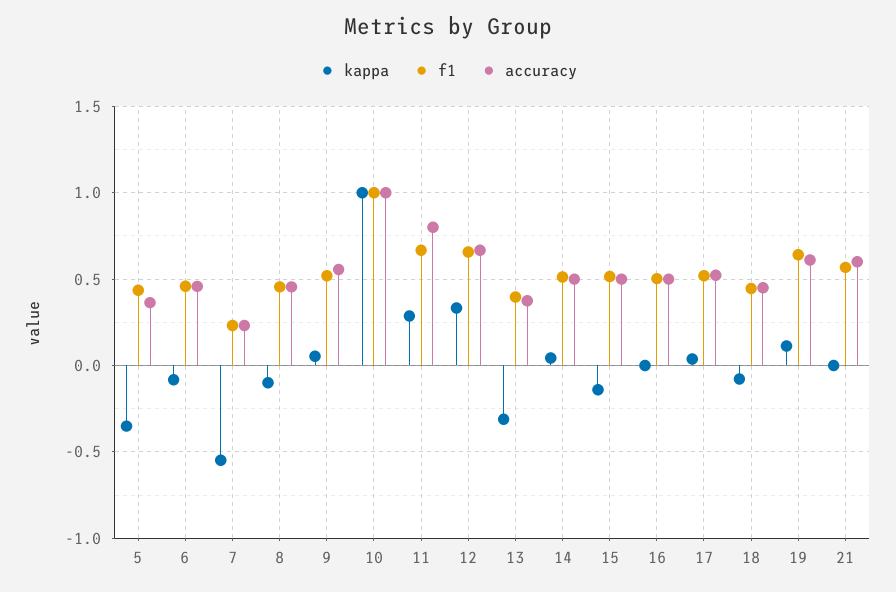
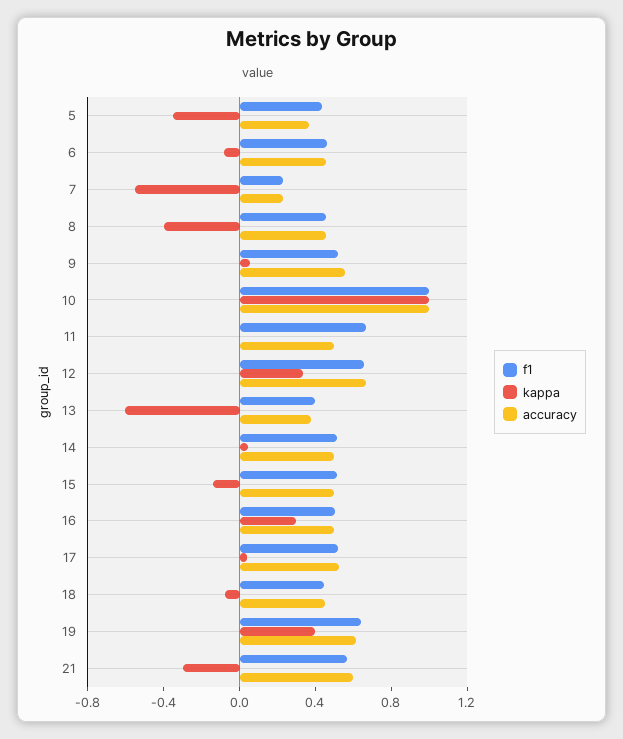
  {
    "kappa": {
      "5": -0.35,
      "6": -0.1,
      "7": -0.55,
-     "8": -0.1,
+     "8": -0.4,
      "9": 0.05,
      "10": 1,
-     "11": 0.3,
+     "11": 0,
      "12": 0.35,
-     "13": -0.3,
+     "13": -0.6,
      "14": 0.05,
      "15": -0.15,
-     "16": 0,
+     "16": 0.3,
      "17": 0.05,
      "18": -0.1,
-     "19": 0.1,
+     "19": 0.4,
-     "21": 0
+     "21": -0.3
    },
    "f1": {
      "5": 0.45,
      "6": 0.45,
      "7": 0.25,
      "8": 0.45,
      "9": 0.5,
      "10": 1,
      "11": 0.65,
      "12": 0.65,
      "13": 0.4,
      "14": 0.5,
      "15": 0.5,
      "16": 0.5,
      "17": 0.5,
      "18": 0.45,
      "19": 0.65,
      "21": 0.55
    },
    "accuracy": {
      "5": 0.35,
      "6": 0.45,
      "7": 0.25,
      "8": 0.45,
      "9": 0.55,
      "10": 1,
-     "11": 0.8,
+     "11": 0.5,
      "12": 0.65,
      "13": 0.4,
      "14": 0.5,
      "15": 0.5,
      "16": 0.5,
      "17": 0.5,
      "18": 0.45,
      "19": 0.6,
      "21": 0.6
    }
  }

